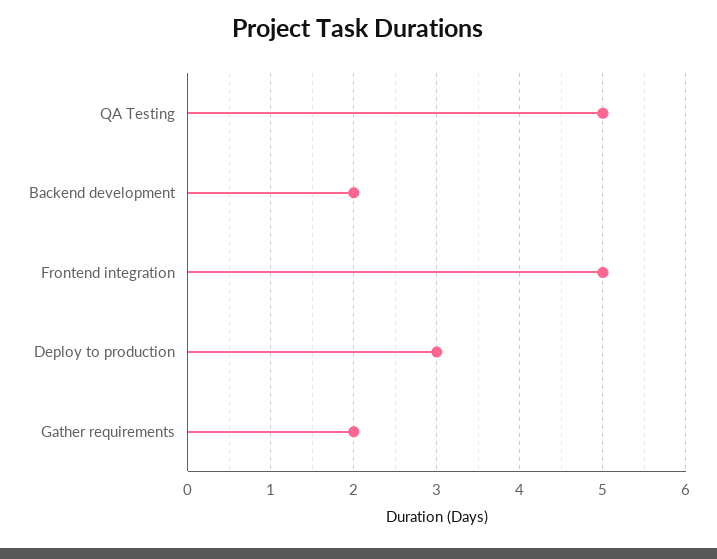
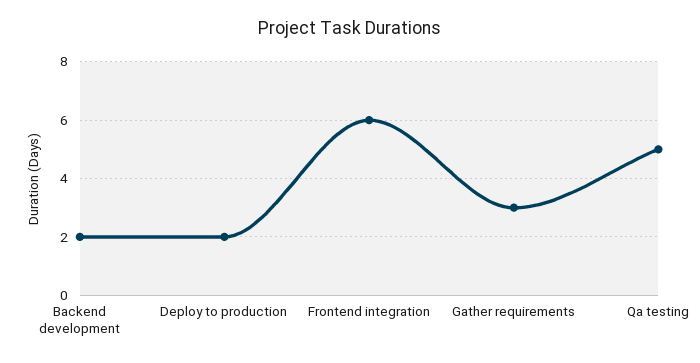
  {
    "QA Testing": 5,
    "Backend development": 2,
-   "Frontend integration": 5,
+   "Frontend integration": 6,
-   "Deploy to production": 3,
+   "Deploy to production": 2,
-   "Gather requirements": 2
+   "Gather requirements": 3
  }

